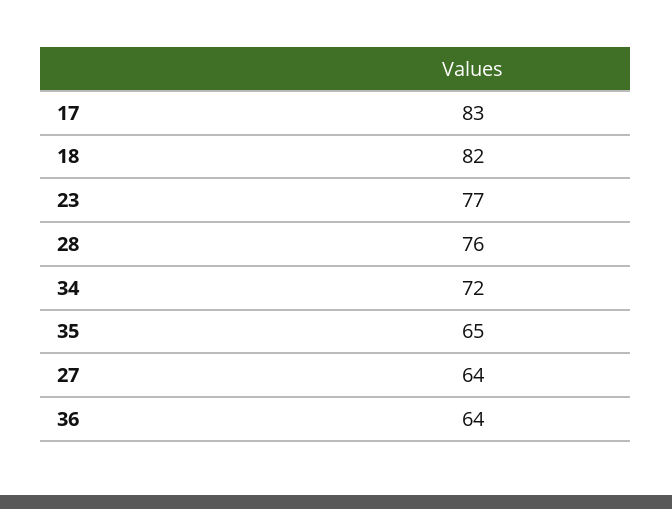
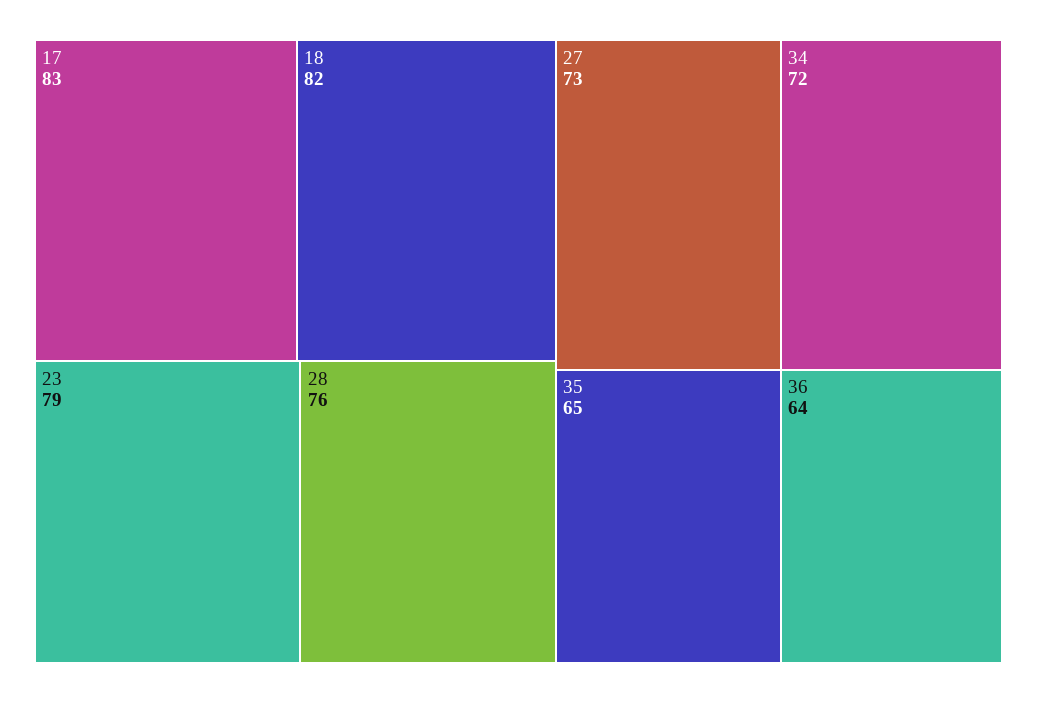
  {
    "17": 83,
    "18": 82,
-   "23": 77,
+   "23": 79,
    "28": 76,
    "34": 72,
    "35": 65,
-   "27": 64,
+   "27": 73,
    "36": 64
  }

